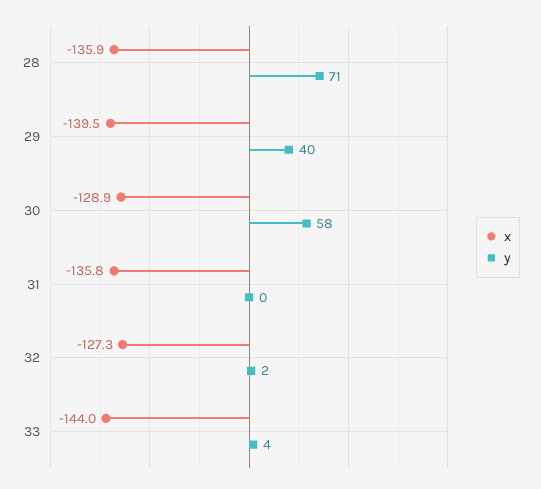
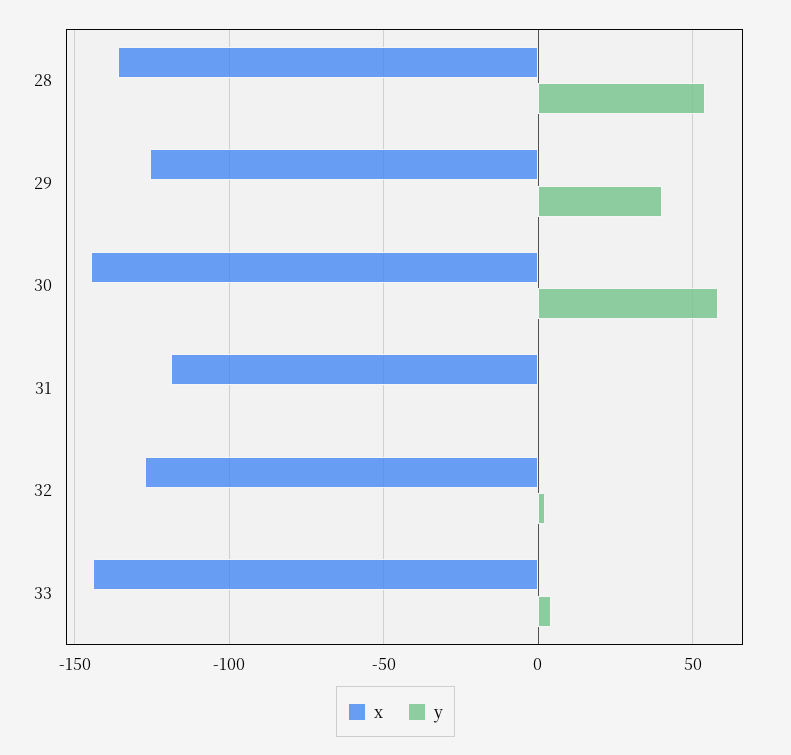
  {
    "x": {
      "28": -135.9,
-     "29": -139.5,
+     "29": -125,
-     "30": -128.9,
+     "30": -145,
-     "31": -135.8,
+     "31": -120,
      "32": -127.3,
      "33": -144
    },
    "y": {
-     "28": 71,
+     "28": 55,
      "29": 40,
      "30": 58,
      "31": 0,
      "32": 2,
      "33": 4
    }
  }

